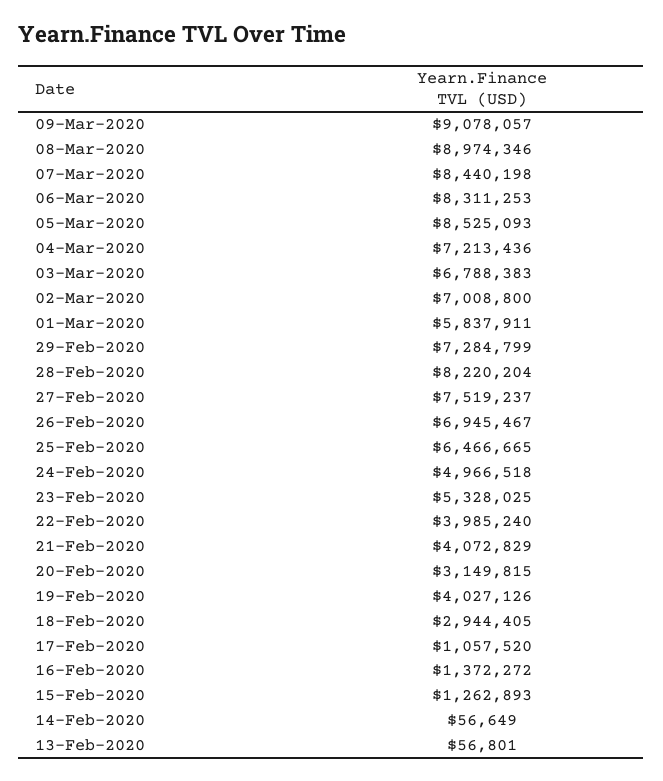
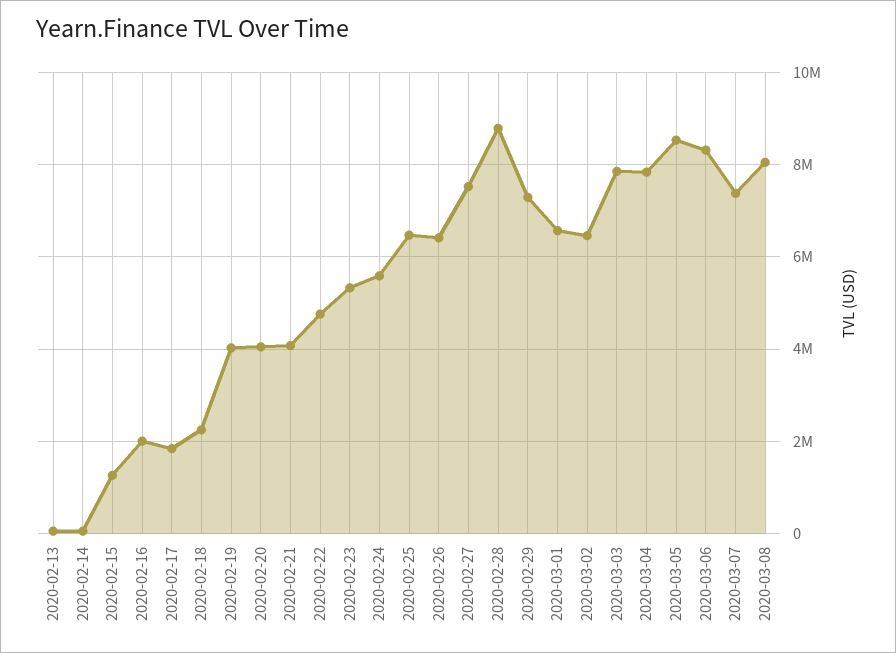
  {
-   "09-Mar-2020": 9078057,
-   "08-Mar-2020": 8974346,
+   "08-Mar-2020": 8000000,
-   "07-Mar-2020": 8440198,
+   "07-Mar-2020": 7400000,
    "06-Mar-2020": 8311253,
    "05-Mar-2020": 8525093,
-   "04-Mar-2020": 7213436,
+   "04-Mar-2020": 7800000,
-   "03-Mar-2020": 6788383,
+   "03-Mar-2020": 7800000,
-   "02-Mar-2020": 7008800,
+   "02-Mar-2020": 6400000,
-   "01-Mar-2020": 5837911,
+   "01-Mar-2020": 6600000,
    "29-Feb-2020": 7284799,
-   "28-Feb-2020": 8220204,
+   "28-Feb-2020": 8800000,
    "27-Feb-2020": 7519237,
-   "26-Feb-2020": 6945467,
+   "26-Feb-2020": 6400000,
    "25-Feb-2020": 6466665,
-   "24-Feb-2020": 4966518,
+   "24-Feb-2020": 5600000,
    "23-Feb-2020": 5328025,
-   "22-Feb-2020": 3985240,
+   "22-Feb-2020": 4800000,
    "21-Feb-2020": 4072829,
-   "20-Feb-2020": 3149815,
+   "20-Feb-2020": 4000000,
    "19-Feb-2020": 4027126,
-   "18-Feb-2020": 2944405,
+   "18-Feb-2020": 2200000,
-   "17-Feb-2020": 1057520,
+   "17-Feb-2020": 1800000,
-   "16-Feb-2020": 1372272,
+   "16-Feb-2020": 2000000,
    "15-Feb-2020": 1262893,
    "14-Feb-2020": 56649,
    "13-Feb-2020": 56801
  }

